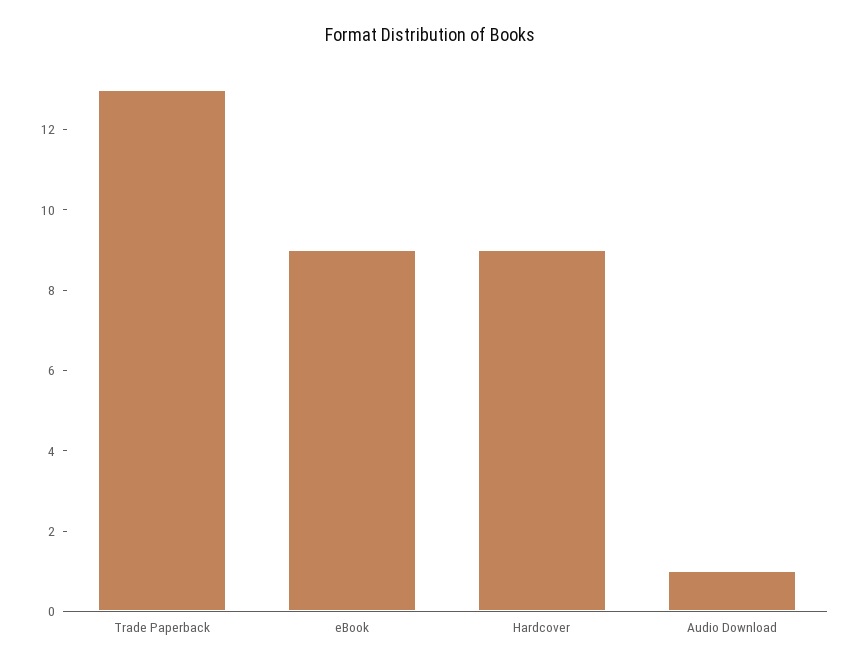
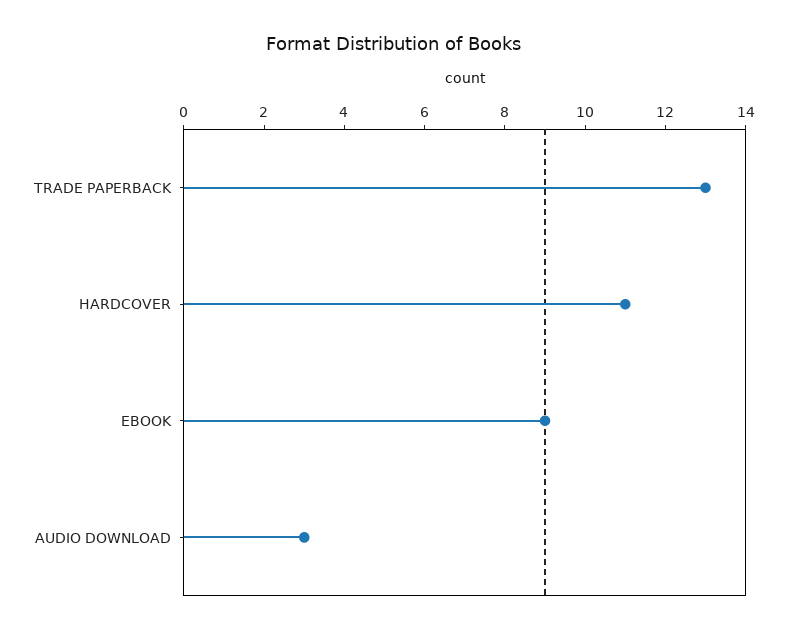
  {
    "Trade Paperback": 13,
    "eBook": 9,
-   "Hardcover": 9,
+   "Hardcover": 11,
-   "Audio Download": 1
+   "Audio Download": 3
  }

